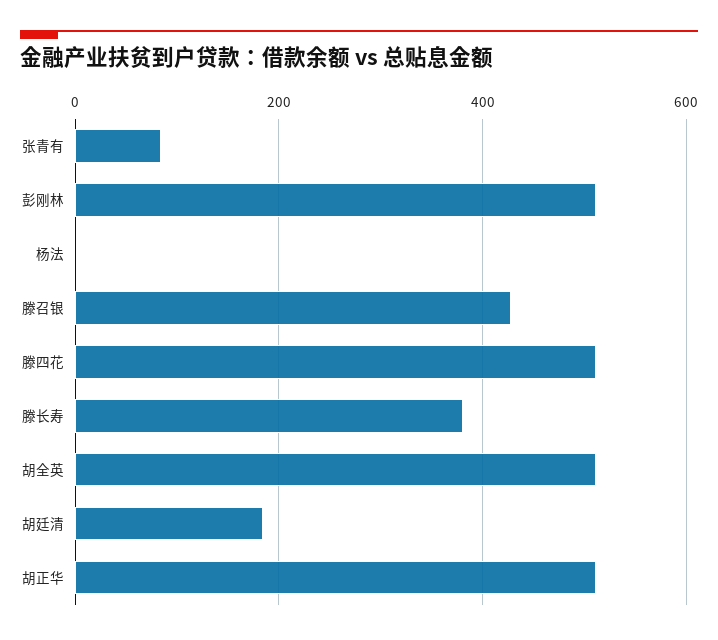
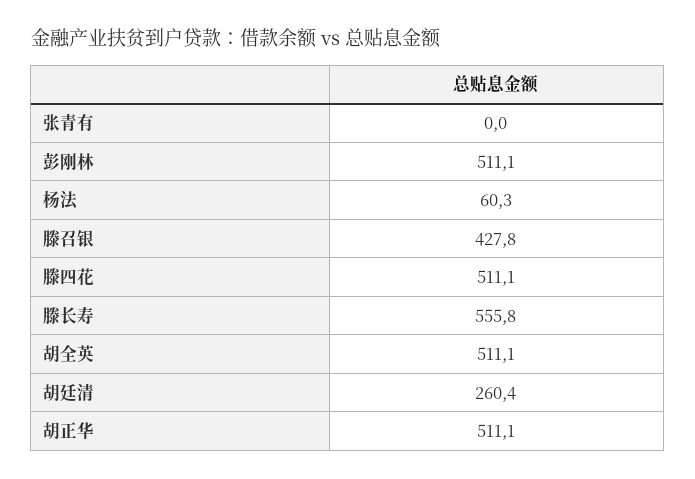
  {
-   "张青有": 80,
+   "张青有": 0,
    "彭刚林": 511.1,
-   "杨法": 0,
+   "杨法": 60.3,
    "滕召银": 427.8,
    "滕四花": 511.1,
-   "滕长寿": 380,
+   "滕长寿": 555.8,
    "胡全英": 511.1,
-   "胡廷清": 180,
+   "胡廷清": 260.4,
    "胡正华": 511.1
  }

